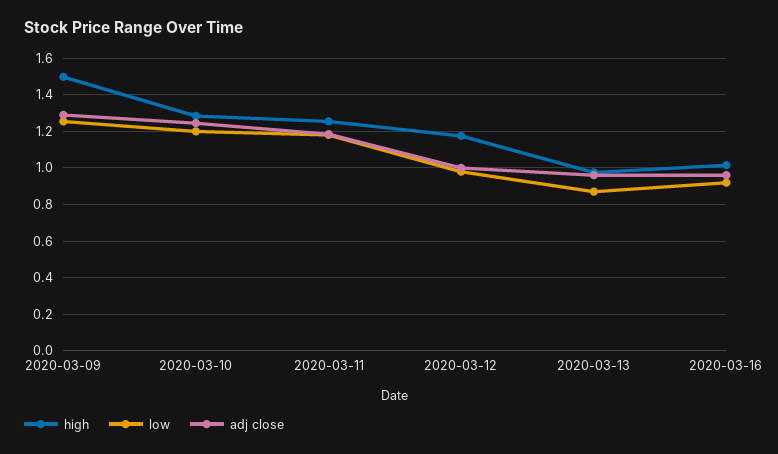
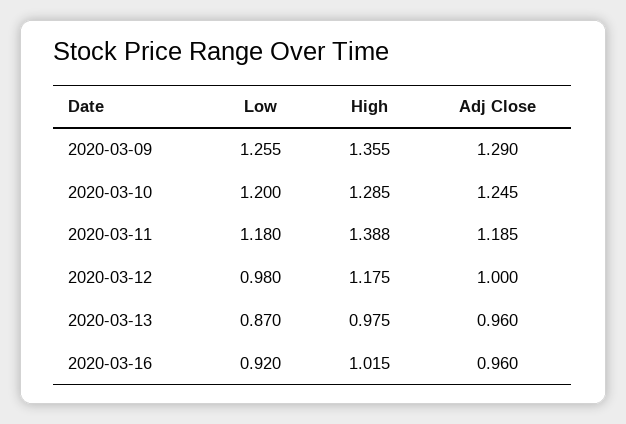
  {
    "high": {
-     "2020-03-09": 1.5,
+     "2020-03-09": 1.355,
      "2020-03-10": 1.285,
-     "2020-03-11": 1.25,
+     "2020-03-11": 1.388,
      "2020-03-12": 1.175,
      "2020-03-13": 0.975,
      "2020-03-16": 1.015
    },
    "low": {
      "2020-03-09": 1.255,
      "2020-03-10": 1.2,
      "2020-03-11": 1.18,
      "2020-03-12": 0.98,
      "2020-03-13": 0.87,
      "2020-03-16": 0.92
    },
    "adj close": {
      "2020-03-09": 1.29,
      "2020-03-10": 1.245,
      "2020-03-11": 1.185,
      "2020-03-12": 1,
      "2020-03-13": 0.96,
      "2020-03-16": 0.96
    }
  }

